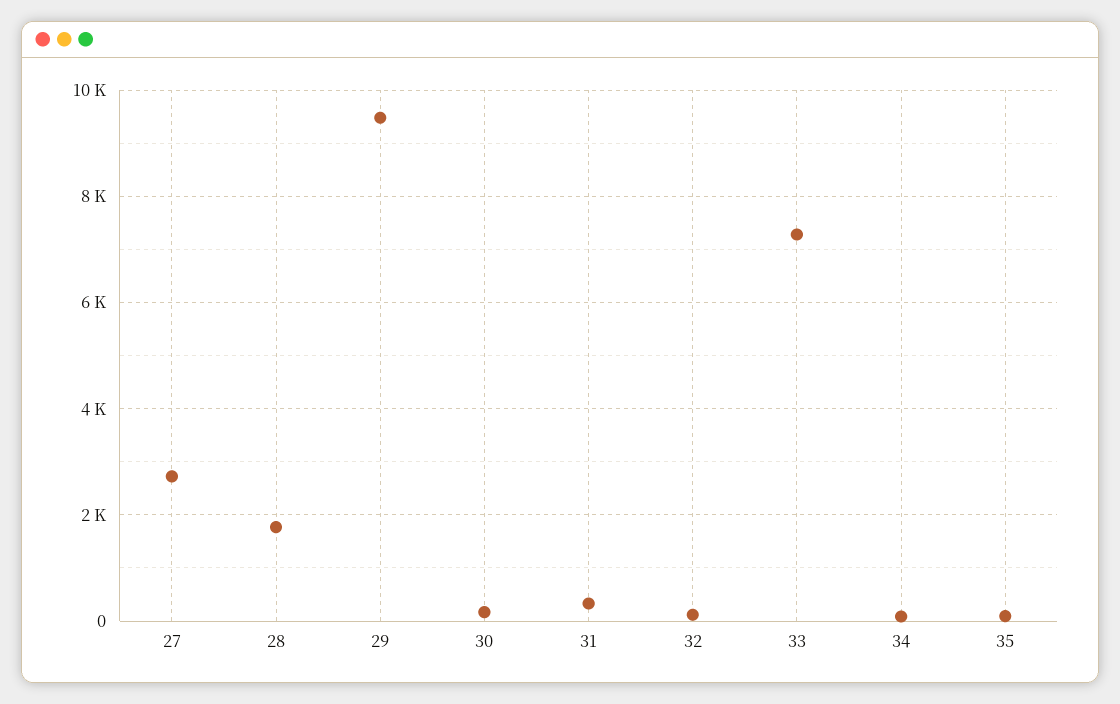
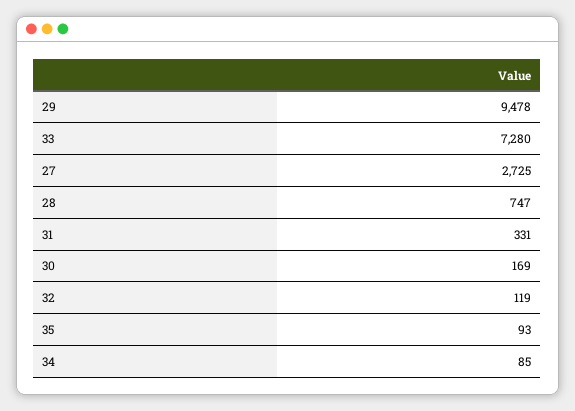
  {
    "27": 2725,
-   "28": 1800,
+   "28": 747,
    "29": 9478,
    "30": 169,
    "31": 331,
    "32": 119,
    "33": 7280,
    "34": 85,
    "35": 93
  }

